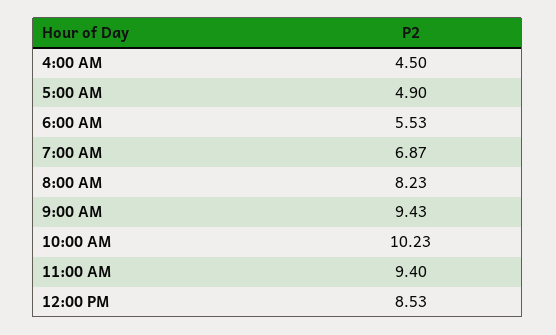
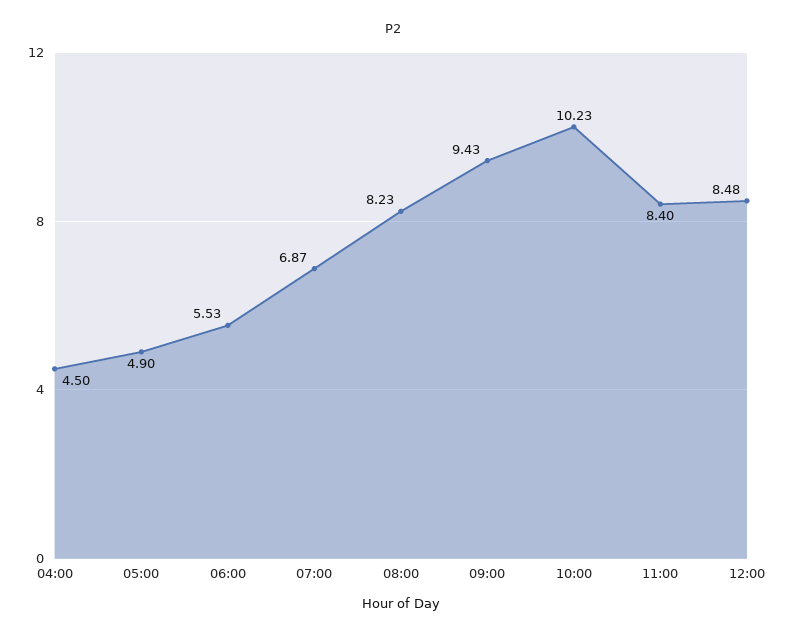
  {
    "4:00 AM": 4.5,
    "5:00 AM": 4.9,
    "6:00 AM": 5.53,
    "7:00 AM": 6.87,
    "8:00 AM": 8.23,
    "9:00 AM": 9.43,
    "10:00 AM": 10.23,
-   "11:00 AM": 9.4,
+   "11:00 AM": 8.4,
-   "12:00 PM": 8.53
+   "12:00 PM": 8.48
  }

